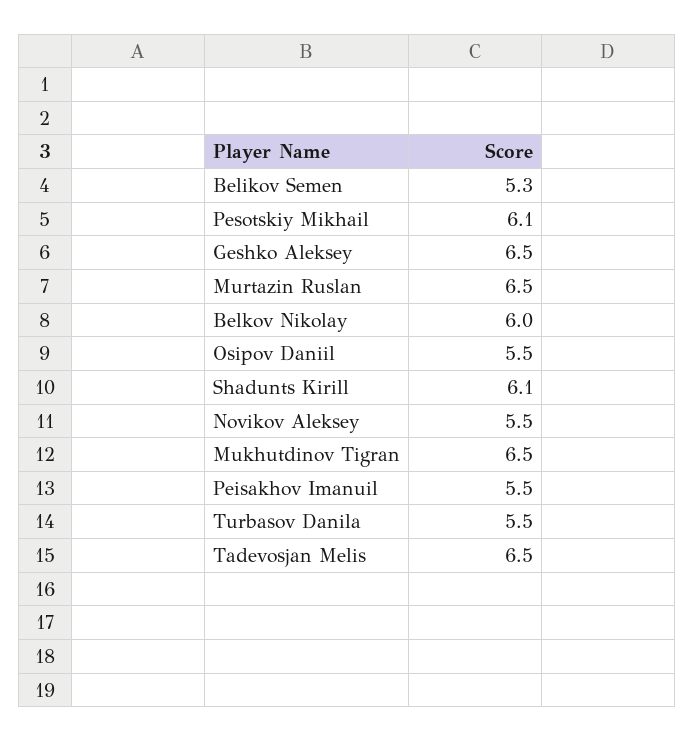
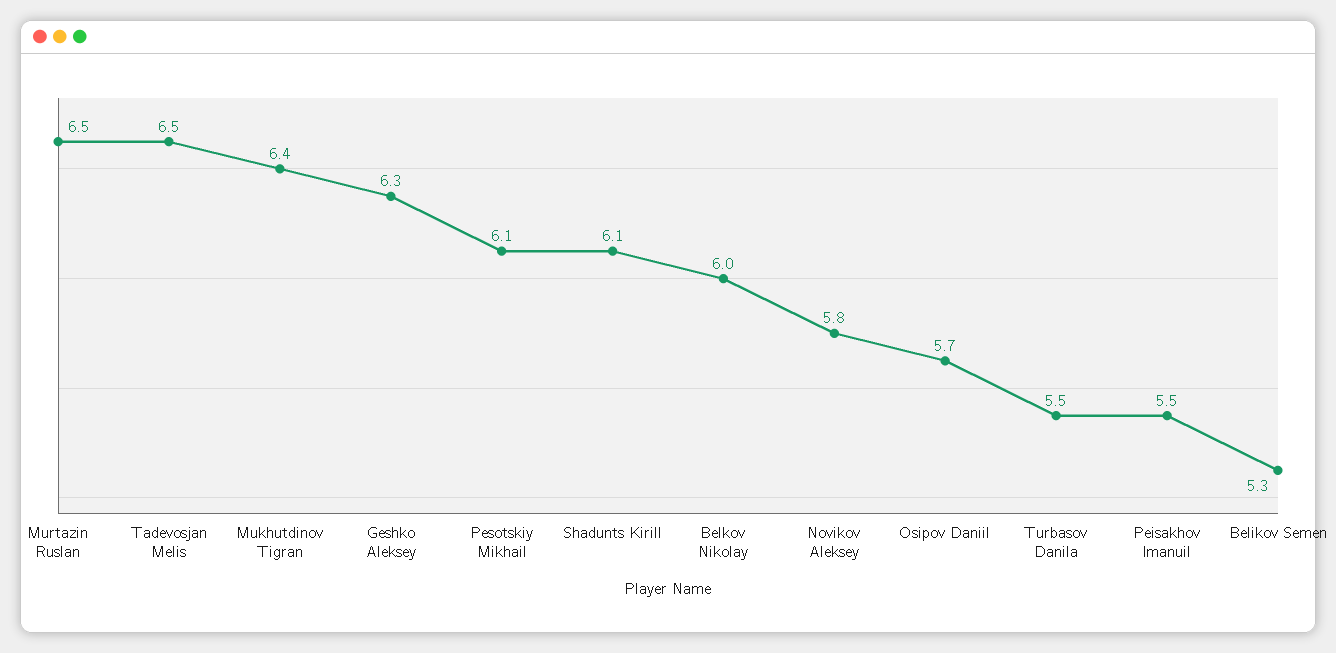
  {
    "Belikov Semen": 5.3,
    "Pesotskiy Mikhail": 6.1,
-   "Geshko Aleksey": 6.5,
+   "Geshko Aleksey": 6.3,
    "Murtazin Ruslan": 6.5,
    "Belkov Nikolay": 6,
-   "Osipov Daniil": 5.5,
+   "Osipov Daniil": 5.7,
    "Shadunts Kirill": 6.1,
-   "Novikov Aleksey": 5.5,
+   "Novikov Aleksey": 5.8,
-   "Mukhutdinov Tigran": 6.5,
+   "Mukhutdinov Tigran": 6.4,
    "Peisakhov Imanuil": 5.5,
    "Turbasov Danila": 5.5,
    "Tadevosjan Melis": 6.5
  }

